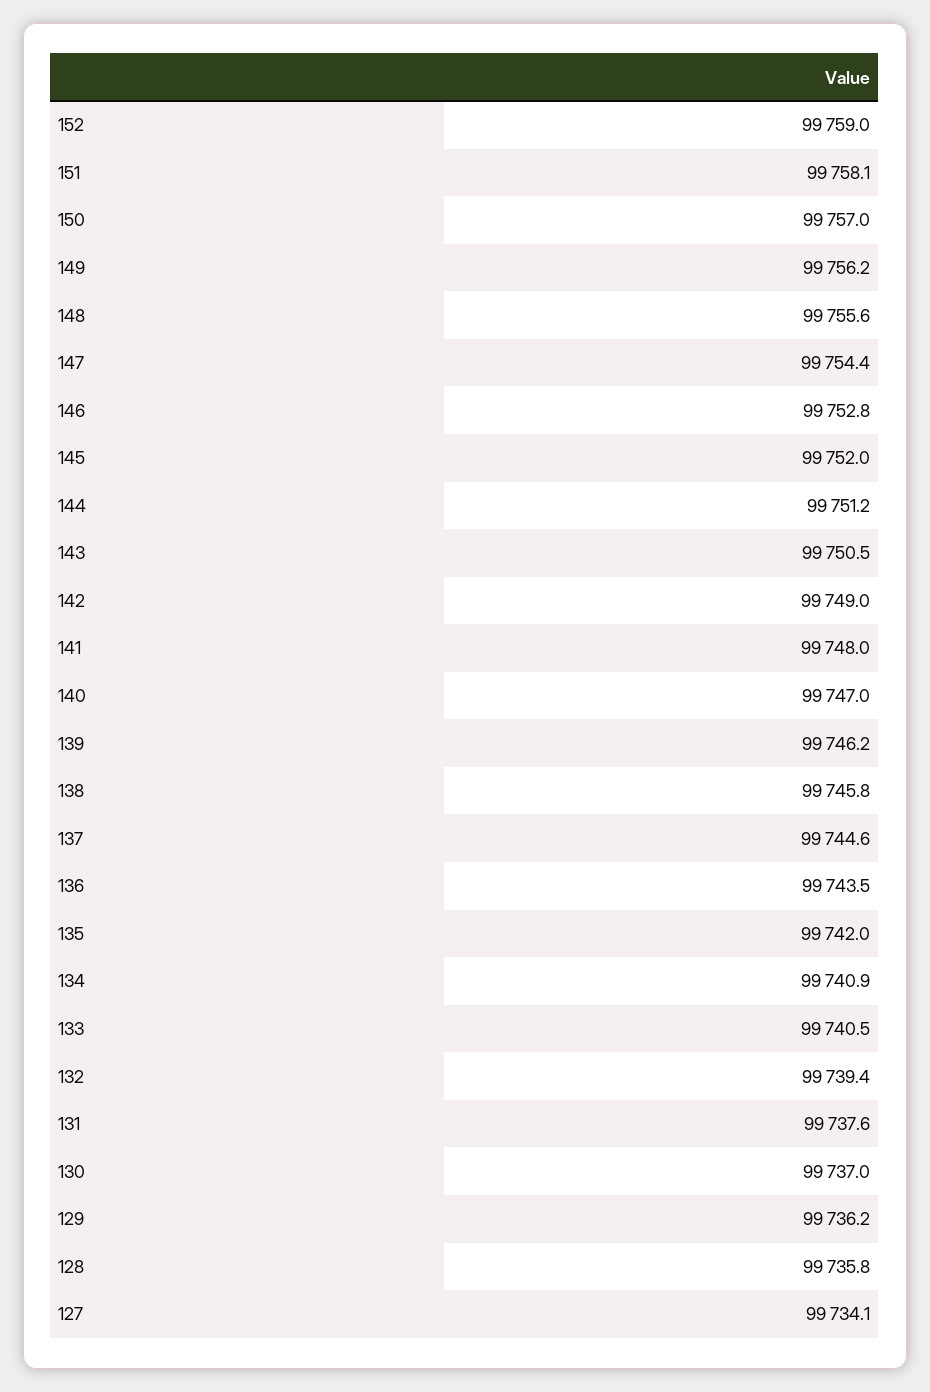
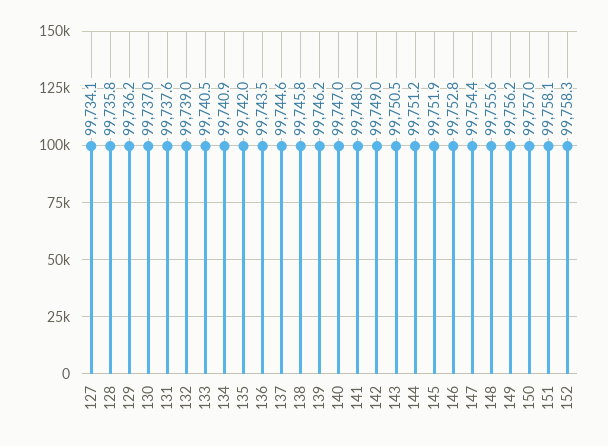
  {
-   "152": 99759,
+   "152": 99758.3,
    "151": 99758.1,
    "150": 99757,
    "149": 99756.2,
    "148": 99755.6,
    "147": 99754.4,
    "146": 99752.8,
-   "145": 99752,
+   "145": 99751.9,
    "144": 99751.2,
    "143": 99750.5,
    "142": 99749,
    "141": 99748,
    "140": 99747,
    "139": 99746.2,
    "138": 99745.8,
    "137": 99744.6,
    "136": 99743.5,
    "135": 99742,
    "134": 99740.9,
    "133": 99740.5,
-   "132": 99739.4,
+   "132": 99739,
    "131": 99737.6,
    "130": 99737,
    "129": 99736.2,
    "128": 99735.8,
    "127": 99734.1
  }

